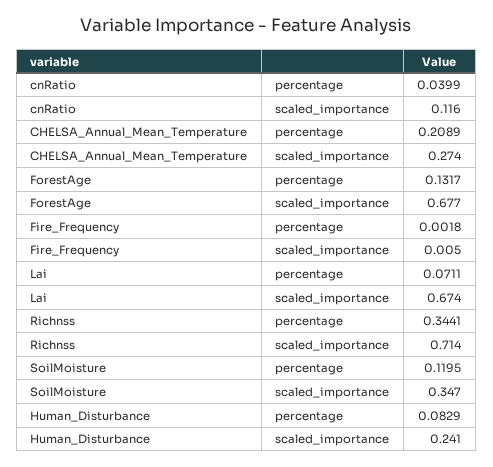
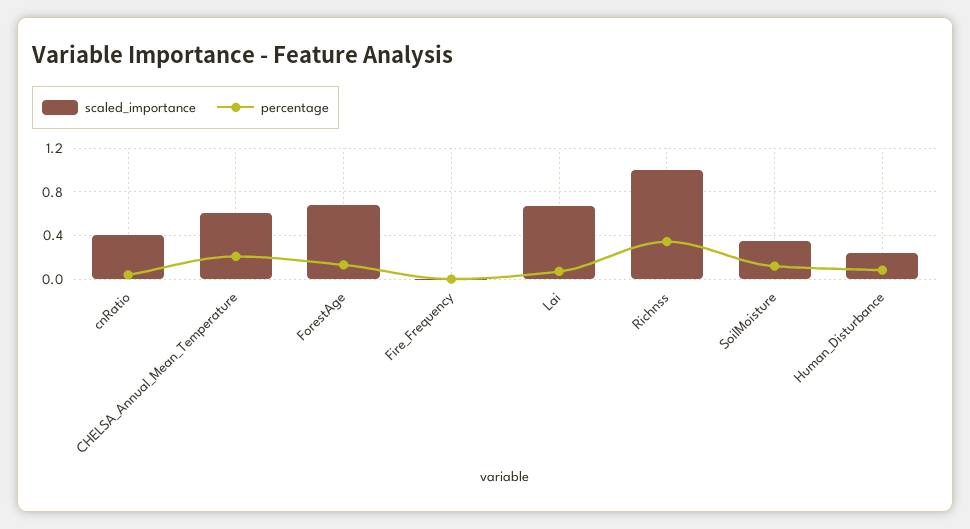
  {
    "percentage": {
      "cnRatio": 0.0399,
      "CHELSA_Annual_Mean_Temperature": 0.2089,
      "ForestAge": 0.1317,
      "Fire_Frequency": 0.0018,
      "Lai": 0.0711,
      "Richnss": 0.3441,
      "SoilMoisture": 0.1195,
      "Human_Disturbance": 0.0829
    },
    "scaled_importance": {
-     "cnRatio": 0.116,
+     "cnRatio": 0.4,
-     "CHELSA_Annual_Mean_Temperature": 0.274,
+     "CHELSA_Annual_Mean_Temperature": 0.6,
      "ForestAge": 0.677,
      "Fire_Frequency": 0.005,
      "Lai": 0.674,
-     "Richnss": 0.714,
+     "Richnss": 1,
      "SoilMoisture": 0.347,
      "Human_Disturbance": 0.241
    }
  }

